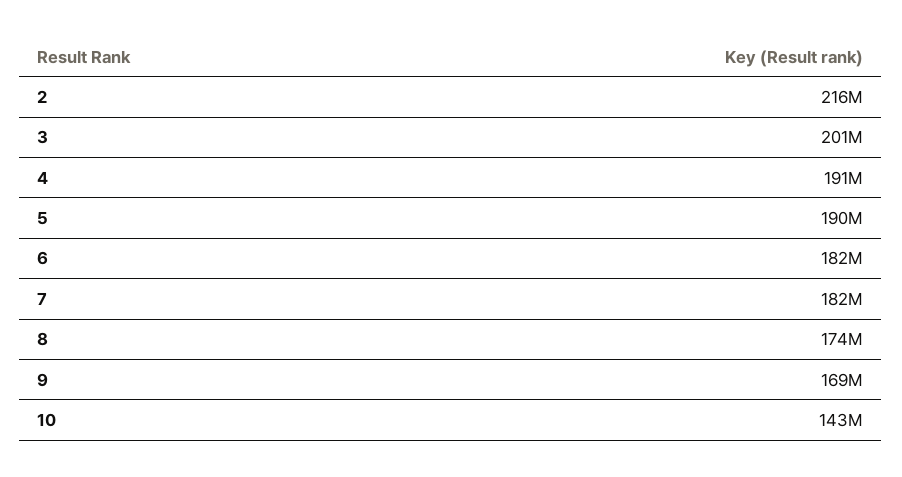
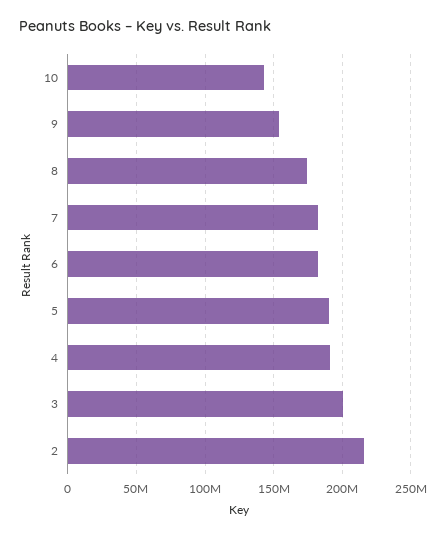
  {
    "2": 216000000,
    "3": 201000000,
    "4": 191000000,
    "5": 190000000,
    "6": 182000000,
    "7": 182000000,
    "8": 174000000,
-   "9": 169000000,
+   "9": 155000000,
    "10": 143000000
  }

